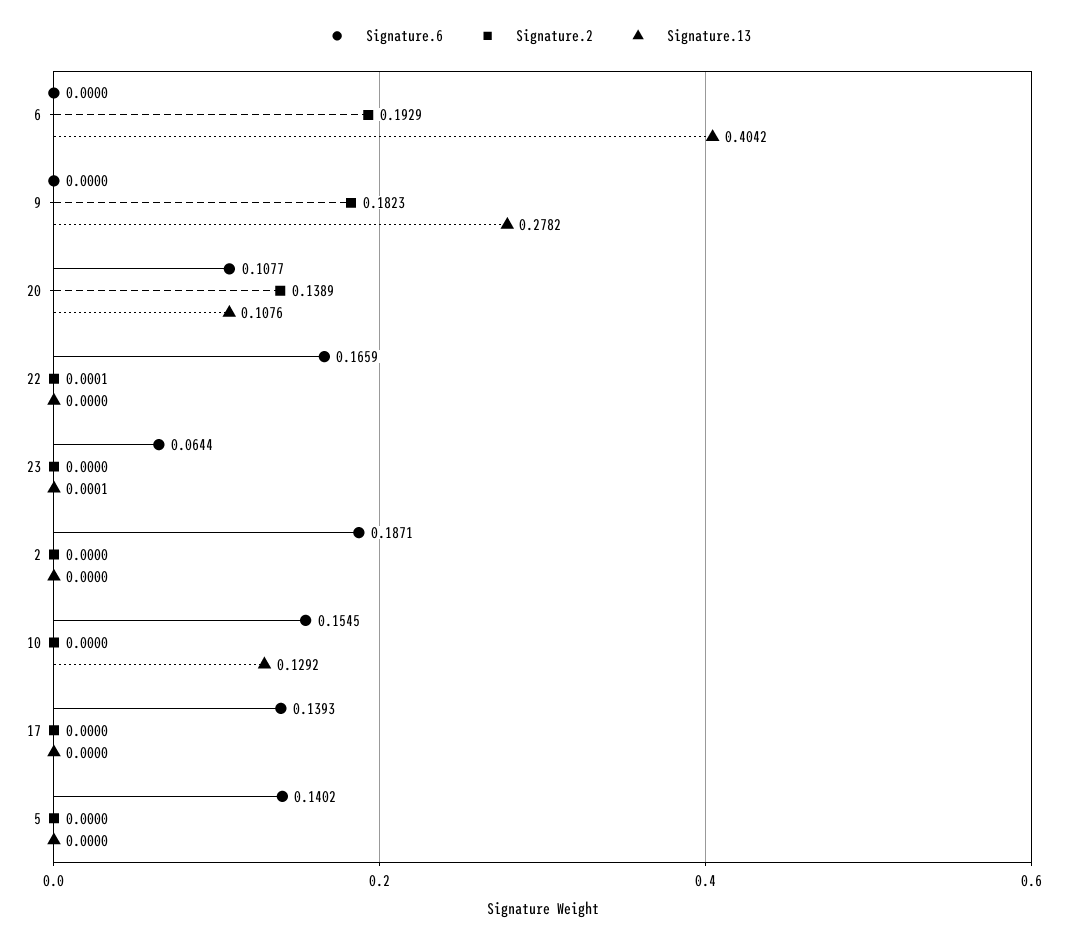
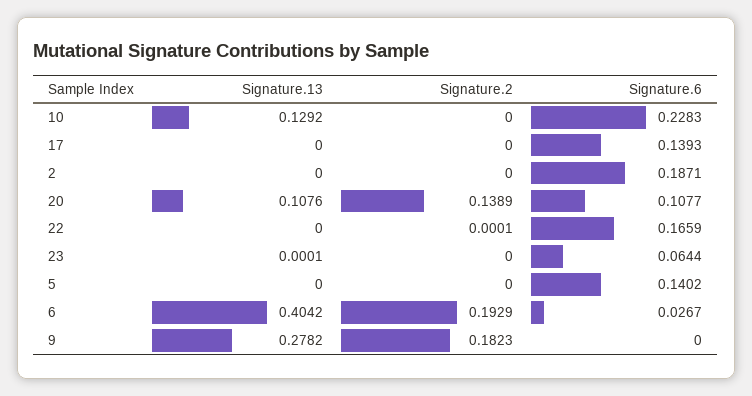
  {
    "Signature.6": {
-     "6": 0,
+     "6": 0.0267,
      "9": 0,
      "20": 0.1077,
      "22": 0.1659,
      "23": 0.0644,
      "2": 0.1871,
-     "10": 0.1545,
+     "10": 0.2283,
      "17": 0.1393,
      "5": 0.1402
    },
    "Signature.2": {
      "6": 0.1929,
      "9": 0.1823,
      "20": 0.1389,
      "22": 0.0001,
      "23": 0,
      "2": 0,
      "10": 0,
      "17": 0,
      "5": 0
    },
    "Signature.13": {
      "6": 0.4042,
      "9": 0.2782,
      "20": 0.1076,
      "22": 0,
      "23": 0.0001,
      "2": 0,
      "10": 0.1292,
      "17": 0,
      "5": 0
    }
  }

